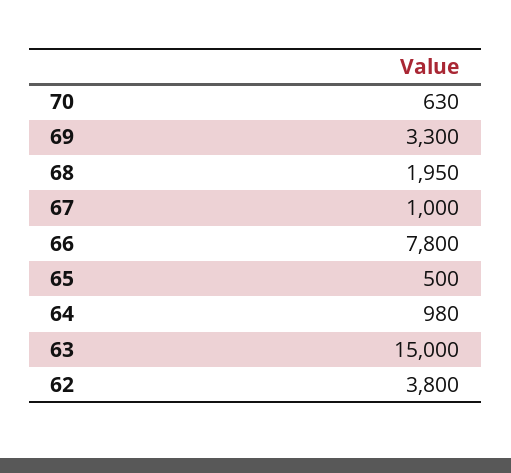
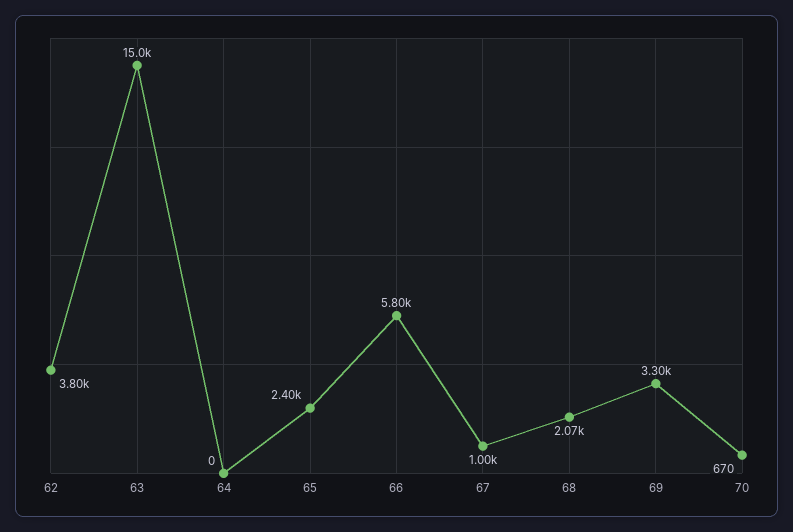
  {
-   "70": 630,
+   "70": 670,
    "69": 3300,
-   "68": 1950,
+   "68": 2070,
    "67": 1000,
-   "66": 7800,
+   "66": 5800,
-   "65": 500,
+   "65": 2400,
-   "64": 980,
+   "64": 0,
    "63": 15000,
    "62": 3800
  }

